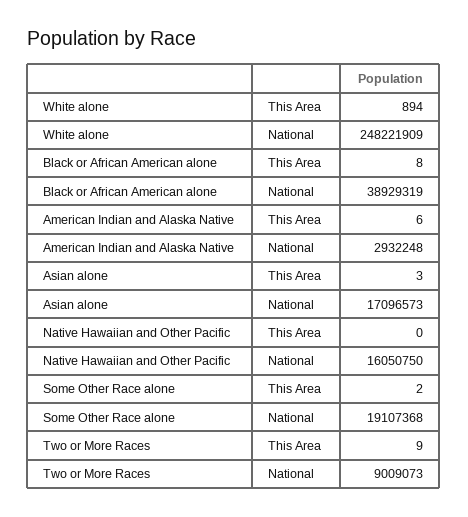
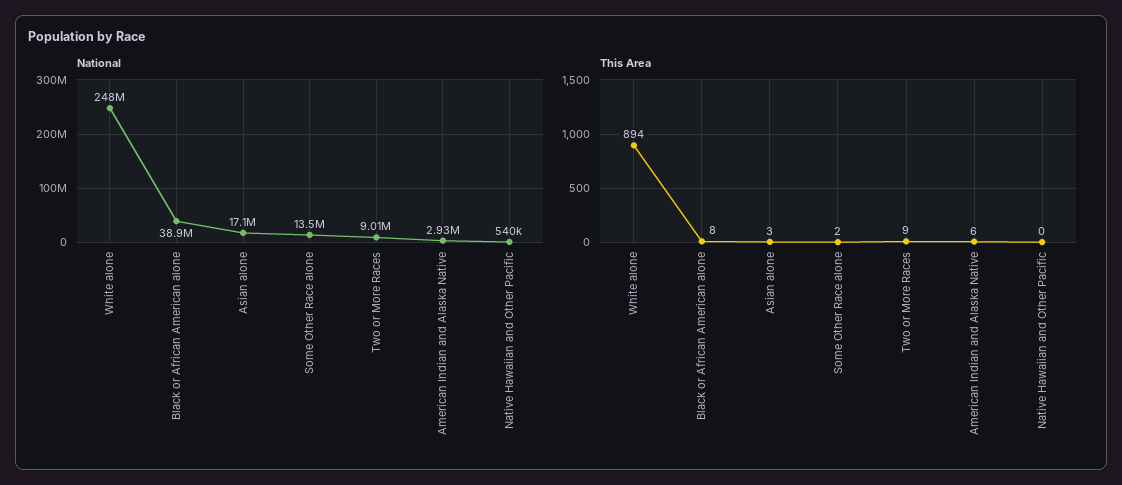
  {
    "This Area": {
      "White alone": 894,
      "Black or African American alone": 8,
      "American Indian and Alaska Native": 6,
      "Asian alone": 3,
      "Native Hawaiian and Other Pacific": 0,
      "Some Other Race alone": 2,
      "Two or More Races": 9
    },
    "National": {
      "White alone": 248221909,
      "Black or African American alone": 38929319,
      "American Indian and Alaska Native": 2932248,
      "Asian alone": 17096573,
-     "Native Hawaiian and Other Pacific": 16050750,
+     "Native Hawaiian and Other Pacific": 540000,
-     "Some Other Race alone": 19107368,
+     "Some Other Race alone": 13500000,
      "Two or More Races": 9009073
    }
  }

